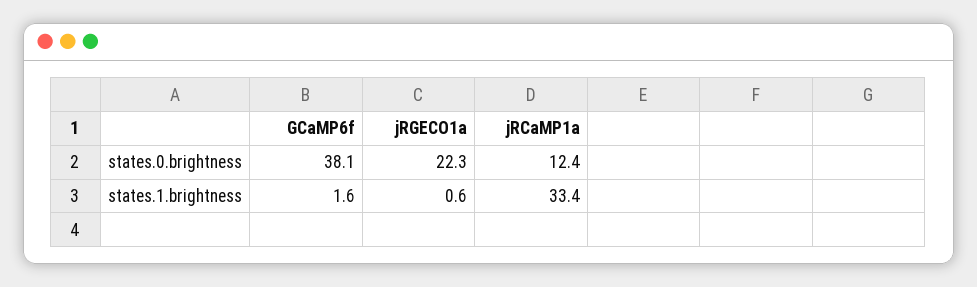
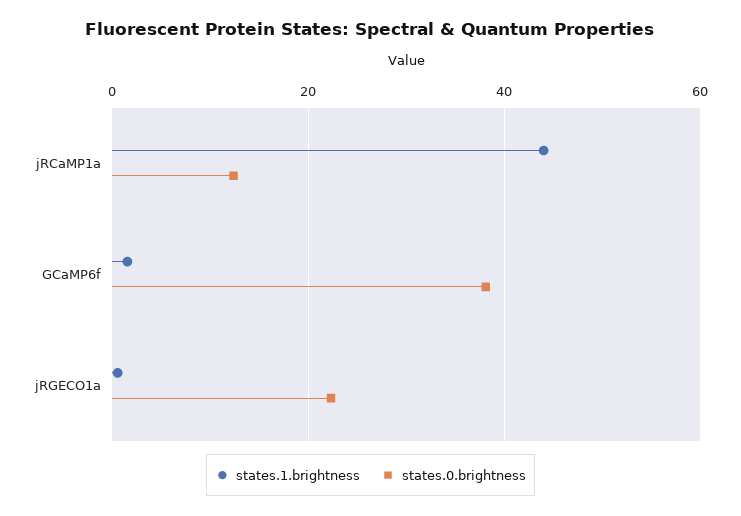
  {
    "states.0.brightness": {
      "GCaMP6f": 38.1,
      "jRGECO1a": 22.3,
      "jRCaMP1a": 12.4
    },
    "states.1.brightness": {
      "GCaMP6f": 1.6,
      "jRGECO1a": 0.6,
-     "jRCaMP1a": 33.4
+     "jRCaMP1a": 44
    }
  }

